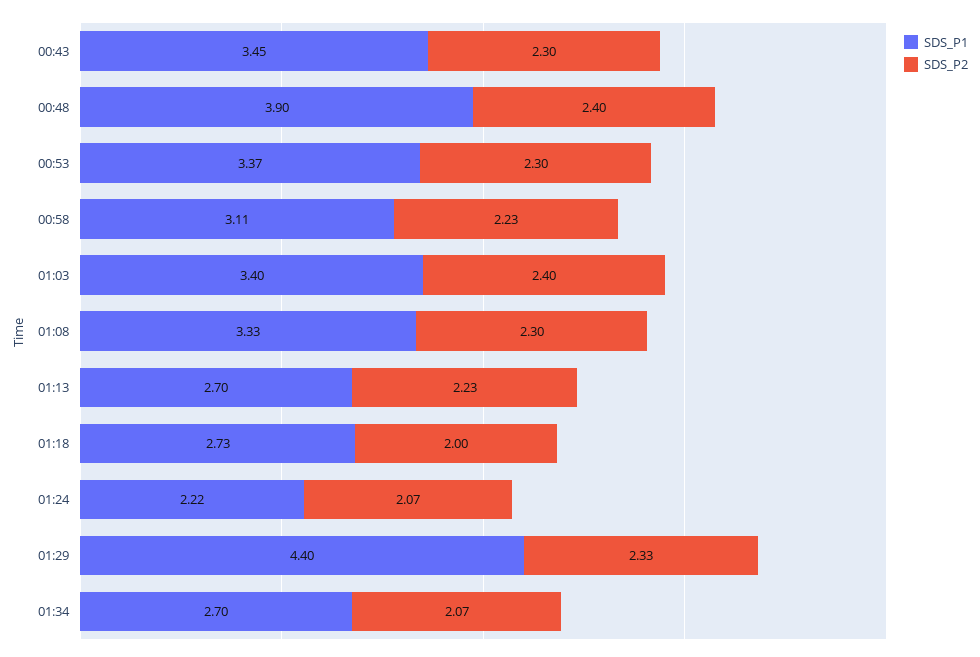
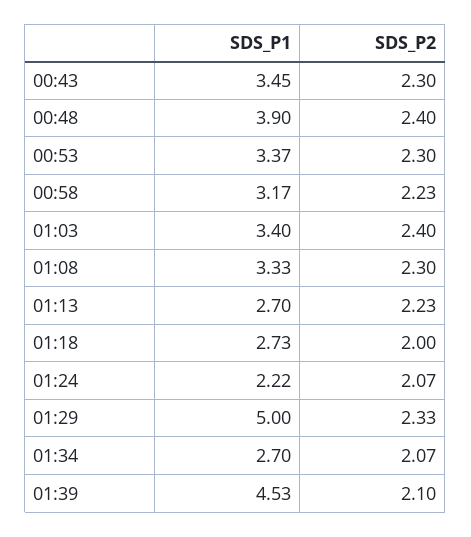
  {
    "SDS_P1": {
      "00:43": 3.45,
      "00:48": 3.9,
      "00:53": 3.37,
-     "00:58": 3.11,
+     "00:58": 3.17,
      "01:03": 3.4,
      "01:08": 3.33,
      "01:13": 2.7,
      "01:18": 2.73,
      "01:24": 2.22,
-     "01:29": 4.4,
+     "01:29": 5,
-     "01:34": 2.7
+     "01:34": 2.7,
+     "01:39": 4.53
    },
    "SDS_P2": {
      "00:43": 2.3,
      "00:48": 2.4,
      "00:53": 2.3,
      "00:58": 2.23,
      "01:03": 2.4,
      "01:08": 2.3,
      "01:13": 2.23,
      "01:18": 2,
      "01:24": 2.07,
      "01:29": 2.33,
-     "01:34": 2.07
+     "01:34": 2.07,
+     "01:39": 2.1
    }
  }

